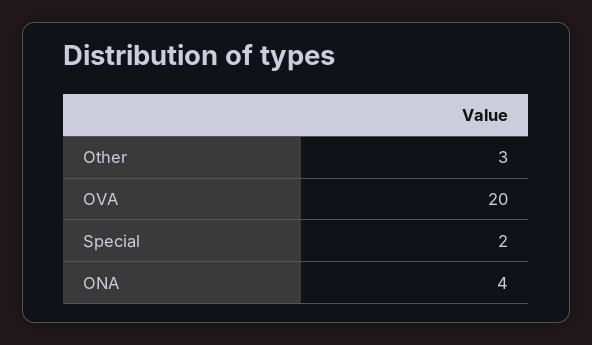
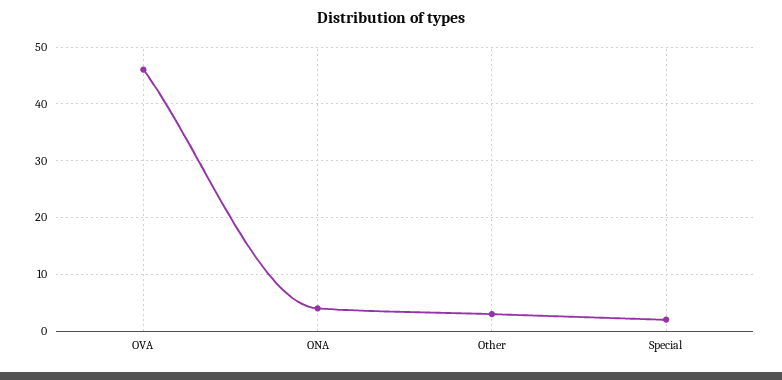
  {
    "Other": 3,
-   "OVA": 20,
+   "OVA": 45,
    "Special": 2,
    "ONA": 4
  }

